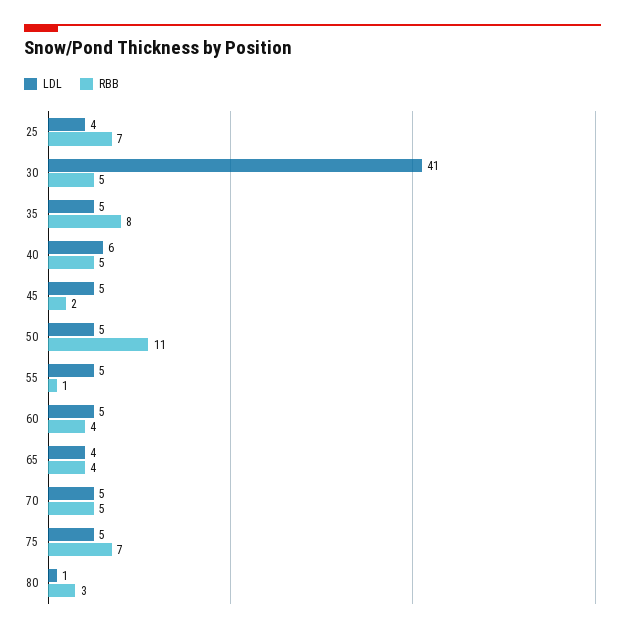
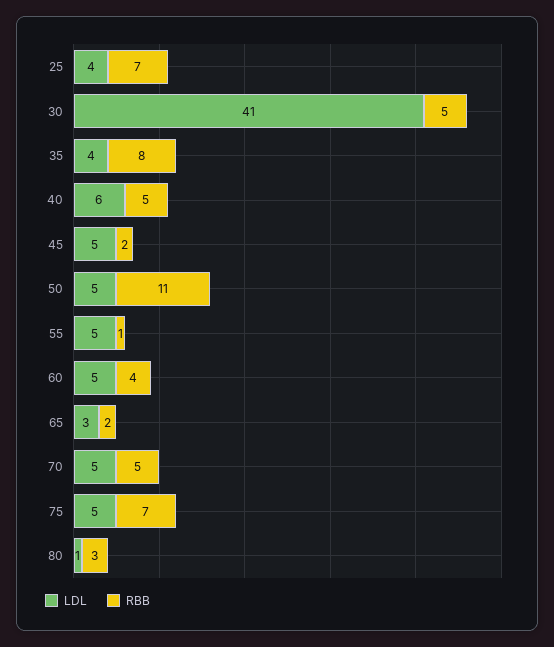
  {
    "LDL": {
      "25": 4,
      "30": 41,
-     "35": 5,
+     "35": 4,
      "40": 6,
      "45": 5,
      "50": 5,
      "55": 5,
      "60": 5,
-     "65": 4,
+     "65": 3,
      "70": 5,
      "75": 5,
      "80": 1
    },
    "RBB": {
      "25": 7,
      "30": 5,
      "35": 8,
      "40": 5,
      "45": 2,
      "50": 11,
      "55": 1,
      "60": 4,
-     "65": 4,
+     "65": 2,
      "70": 5,
      "75": 7,
      "80": 3
    }
  }

